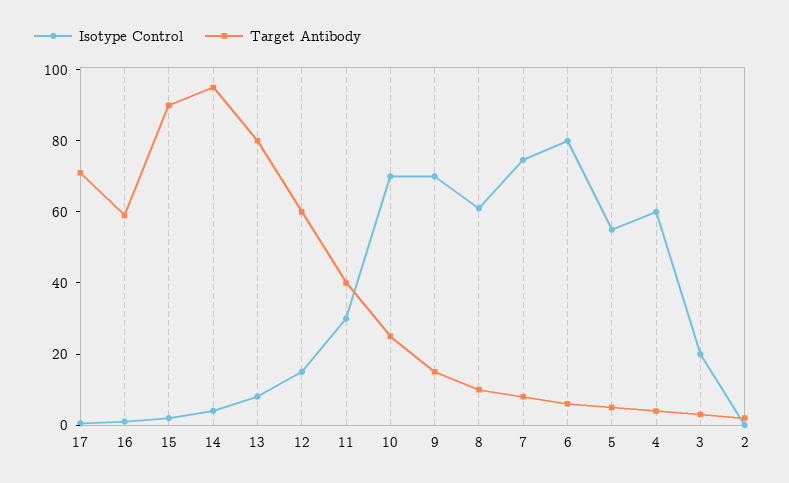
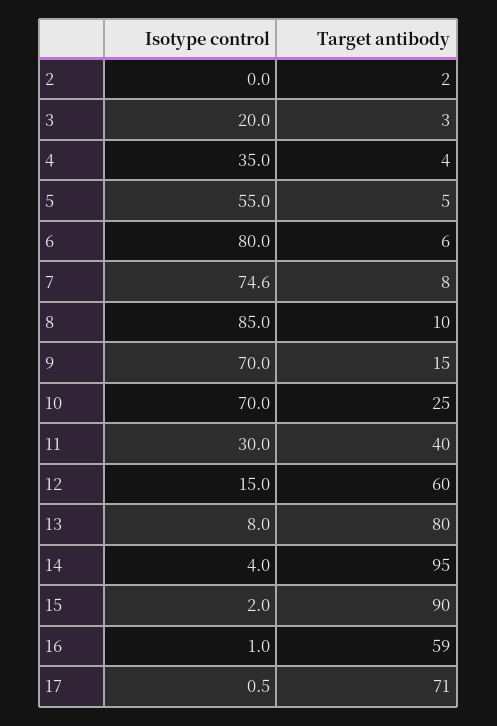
  {
    "Isotype Control": {
      "17": 0.5,
      "16": 1,
      "15": 2,
      "14": 4,
      "13": 8,
      "12": 15,
      "11": 30,
      "10": 70,
      "9": 70,
-     "8": 60,
+     "8": 85,
      "7": 74.6,
      "6": 80,
      "5": 55,
-     "4": 60,
+     "4": 35,
      "3": 20,
      "2": 0
    },
    "Target Antibody": {
      "17": 71,
      "16": 59,
      "15": 90,
      "14": 95,
      "13": 80,
      "12": 60,
      "11": 40,
      "10": 25,
      "9": 15,
      "8": 10,
      "7": 8,
      "6": 6,
      "5": 5,
      "4": 4,
      "3": 3,
      "2": 2
    }
  }

